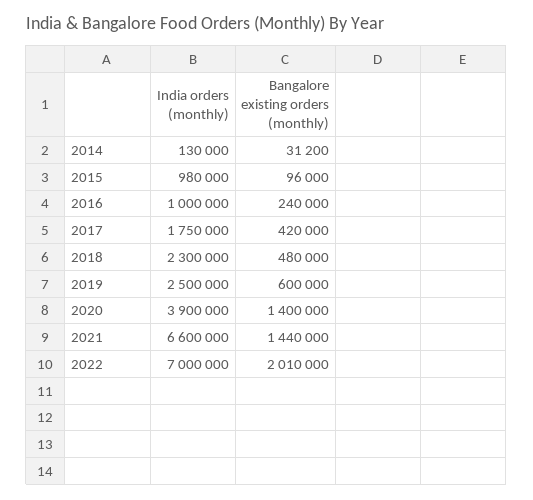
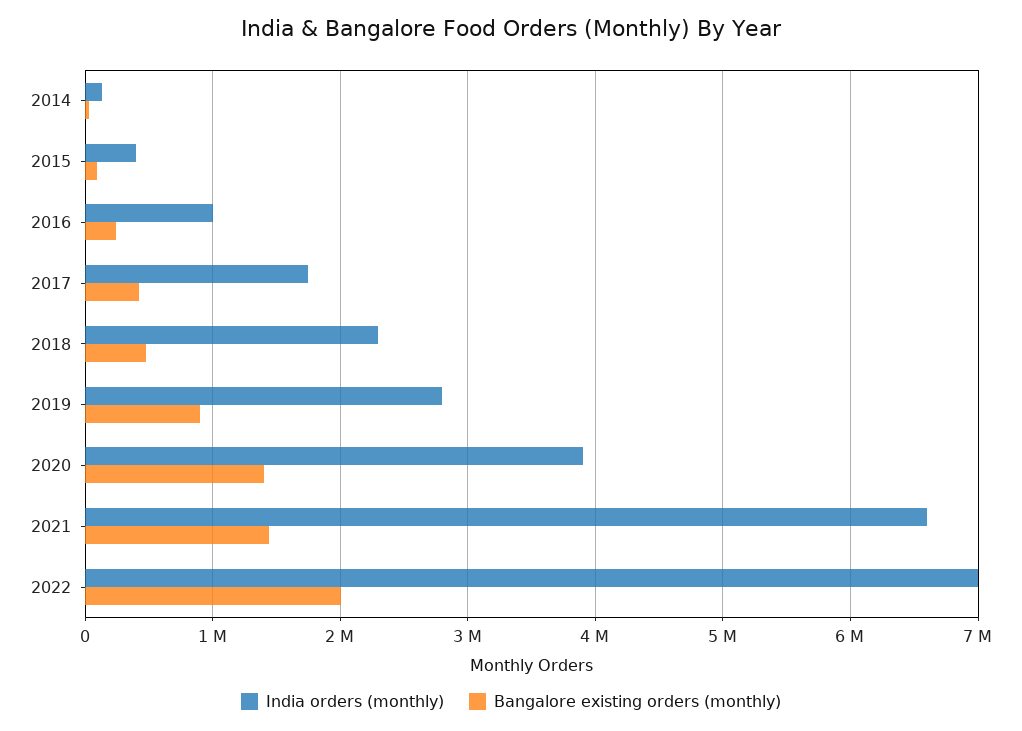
  {
    "India orders (monthly)": {
      "2014": 130000,
-     "2015": 980000,
+     "2015": 400000,
      "2016": 1000000,
      "2017": 1750000,
      "2018": 2300000,
-     "2019": 2500000,
+     "2019": 2800000,
      "2020": 3900000,
      "2021": 6600000,
      "2022": 7000000
    },
    "Bangalore existing orders (monthly)": {
      "2014": 31200,
      "2015": 96000,
      "2016": 240000,
      "2017": 420000,
      "2018": 480000,
-     "2019": 600000,
+     "2019": 900000,
      "2020": 1400000,
      "2021": 1440000,
      "2022": 2010000
    }
  }

